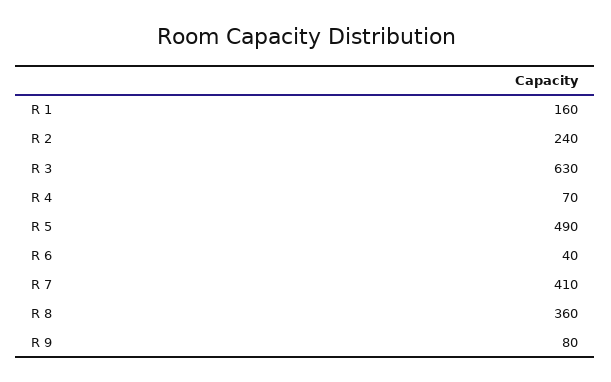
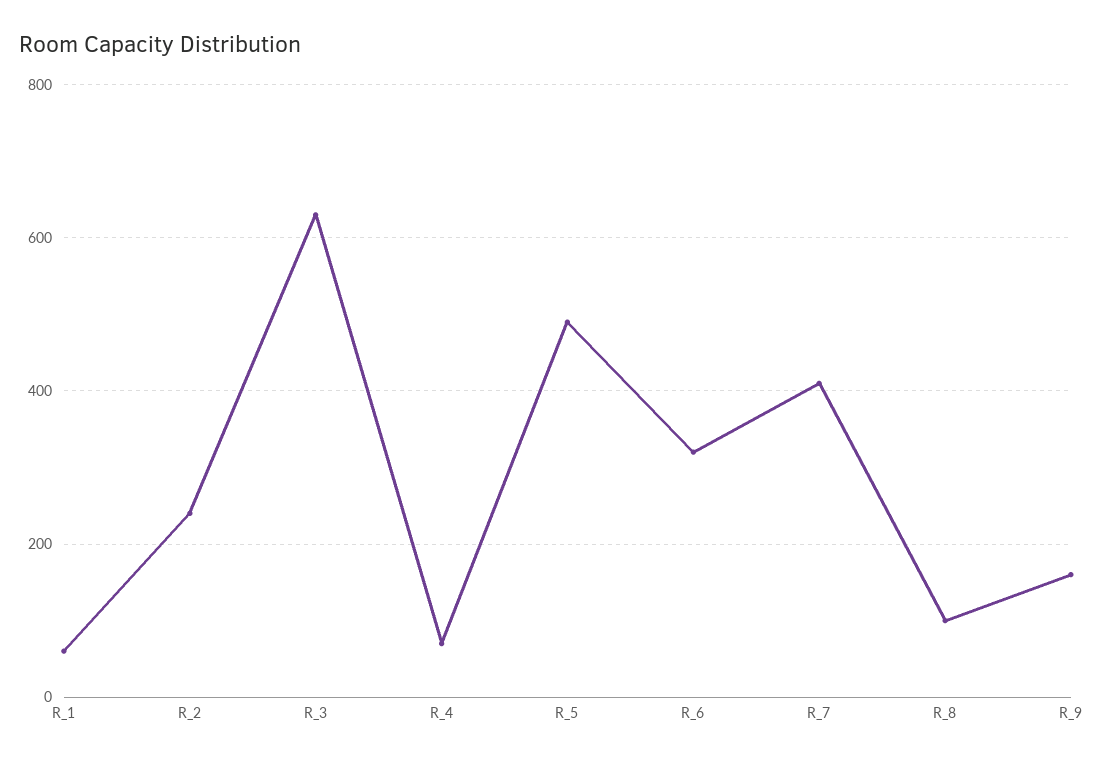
  {
-   "R 1": 160,
+   "R 1": 60,
    "R 2": 240,
    "R 3": 630,
    "R 4": 70,
    "R 5": 490,
-   "R 6": 40,
+   "R 6": 320,
    "R 7": 410,
-   "R 8": 360,
+   "R 8": 100,
-   "R 9": 80
+   "R 9": 160
  }

